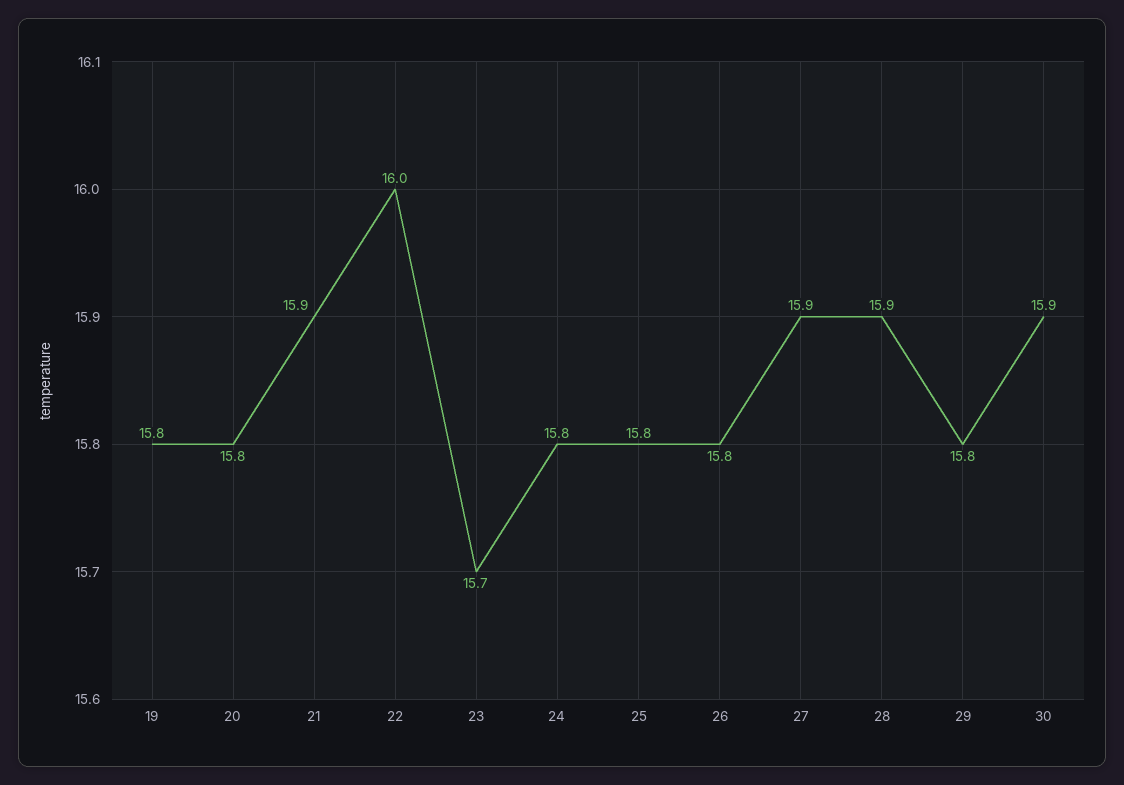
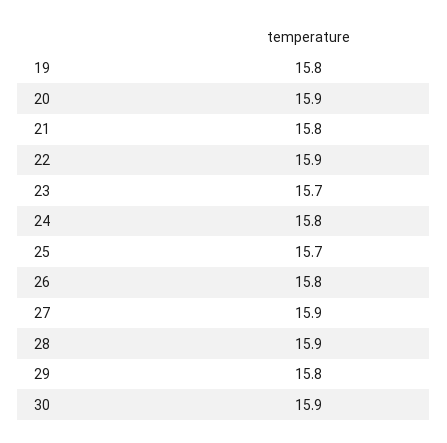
  {
    "19": 15.8,
-   "20": 15.8,
+   "20": 15.9,
-   "21": 15.9,
+   "21": 15.8,
-   "22": 16,
+   "22": 15.9,
    "23": 15.7,
    "24": 15.8,
-   "25": 15.8,
+   "25": 15.7,
    "26": 15.8,
    "27": 15.9,
    "28": 15.9,
    "29": 15.8,
    "30": 15.9
  }

